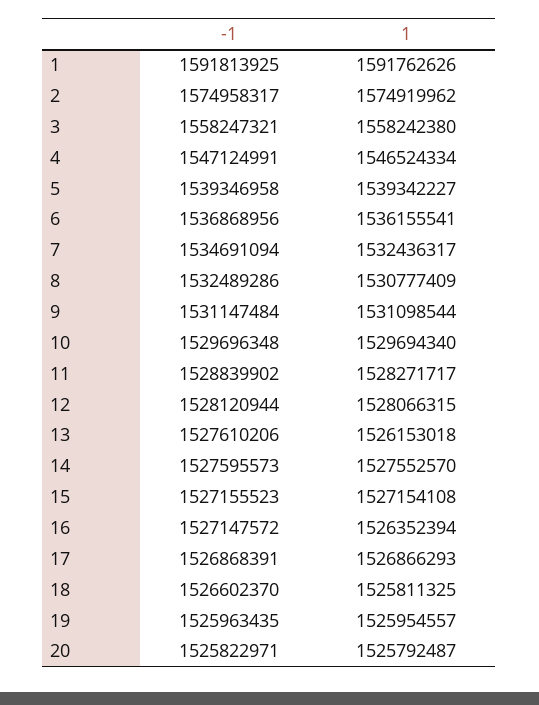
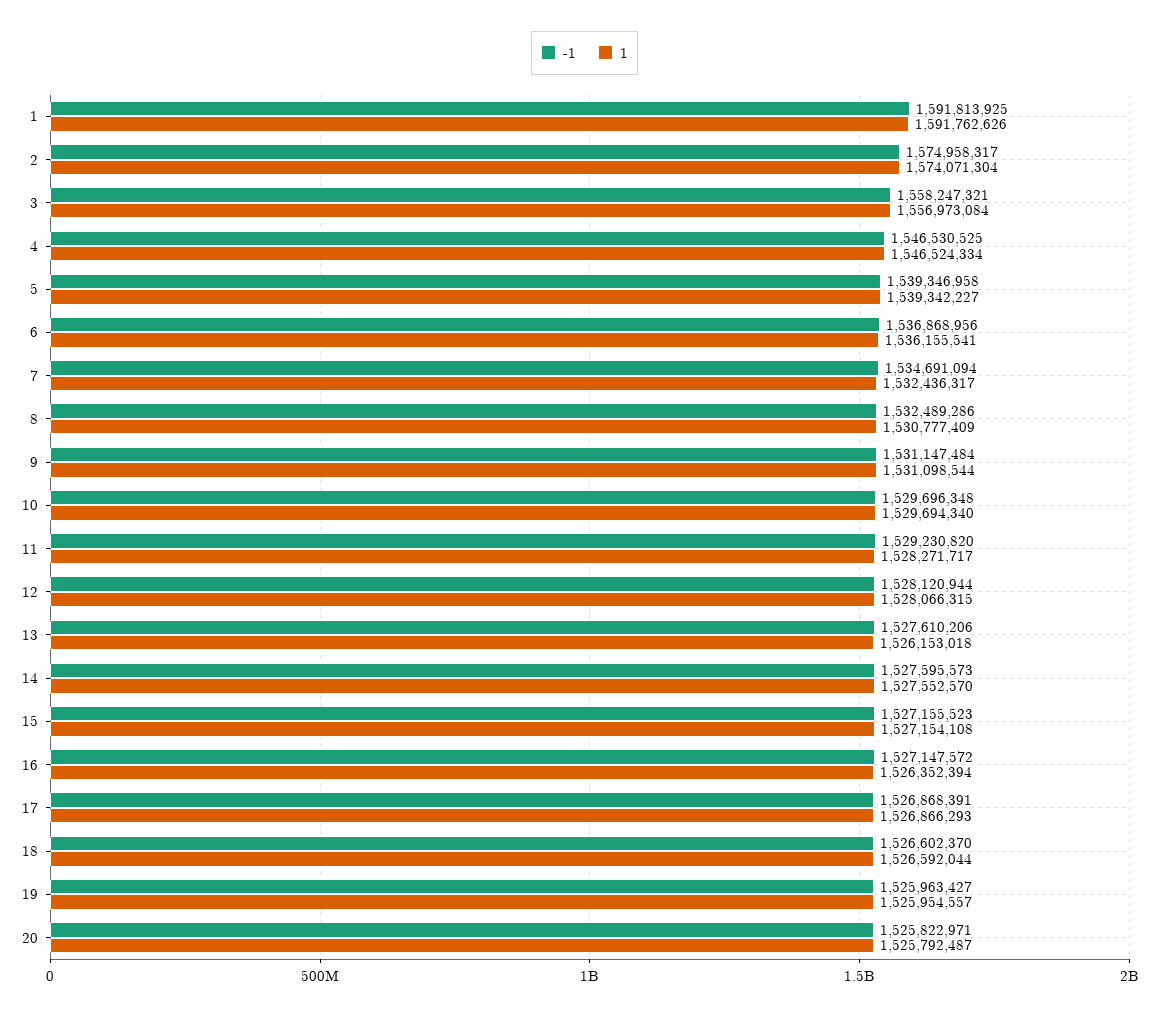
  {
    "-1": {
      "1": 1591813925,
      "2": 1574958317,
      "3": 1558247321,
-     "4": 1547124991,
+     "4": 1546530525,
      "5": 1539346958,
      "6": 1536868956,
      "7": 1534691094,
      "8": 1532489286,
      "9": 1531147484,
      "10": 1529696348,
-     "11": 1528839902,
+     "11": 1529230820,
      "12": 1528120944,
      "13": 1527610206,
      "14": 1527595573,
      "15": 1527155523,
      "16": 1527147572,
      "17": 1526868391,
      "18": 1526602370,
-     "19": 1525963435,
+     "19": 1525963427,
      "20": 1525822971
    },
    "1": {
      "1": 1591762626,
-     "2": 1574919962,
+     "2": 1574071304,
-     "3": 1558242380,
+     "3": 1556973084,
      "4": 1546524334,
      "5": 1539342227,
      "6": 1536155541,
      "7": 1532436317,
      "8": 1530777409,
      "9": 1531098544,
      "10": 1529694340,
      "11": 1528271717,
      "12": 1528066315,
      "13": 1526153018,
      "14": 1527552570,
      "15": 1527154108,
      "16": 1526352394,
      "17": 1526866293,
-     "18": 1525811325,
+     "18": 1526592044,
      "19": 1525954557,
      "20": 1525792487
    }
  }

